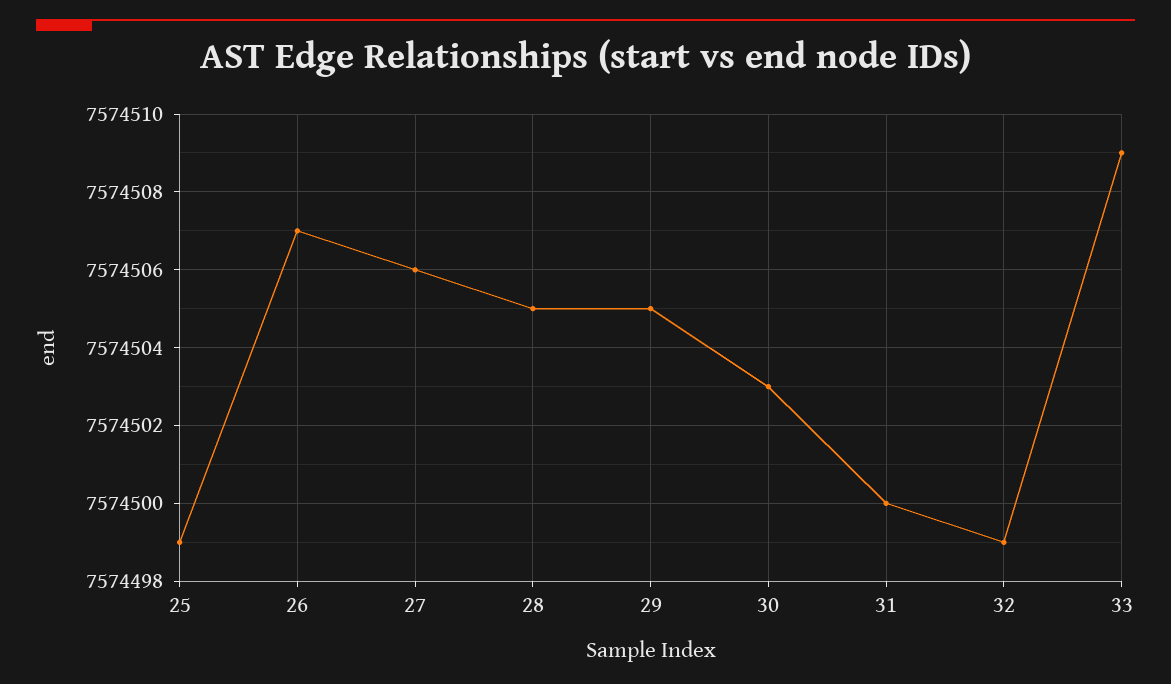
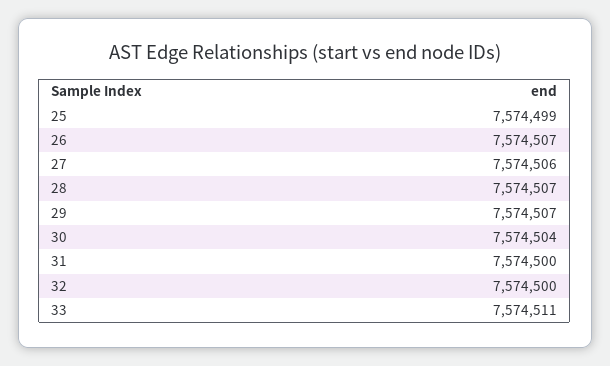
  {
    "25": 7574499,
    "26": 7574507,
    "27": 7574506,
-   "28": 7574505,
+   "28": 7574507,
-   "29": 7574505,
+   "29": 7574507,
-   "30": 7574503,
+   "30": 7574504,
    "31": 7574500,
-   "32": 7574499,
+   "32": 7574500,
-   "33": 7574509
+   "33": 7574511
  }

